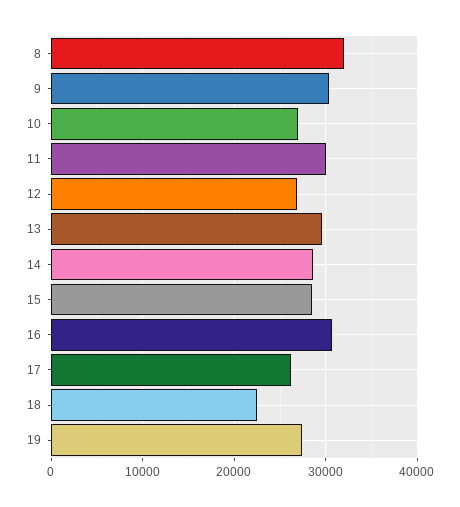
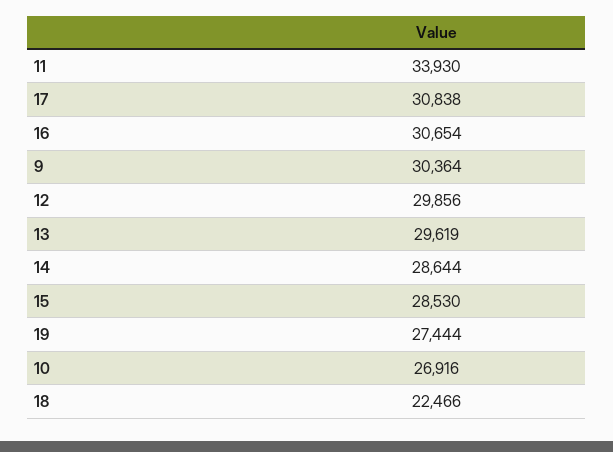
  {
-   "8": 32000,
    "9": 30364,
    "10": 26916,
-   "11": 30000,
+   "11": 33930,
-   "12": 27000,
+   "12": 29856,
    "13": 29619,
    "14": 28644,
    "15": 28530,
    "16": 30654,
-   "17": 26000,
+   "17": 30838,
    "18": 22466,
    "19": 27444
  }

